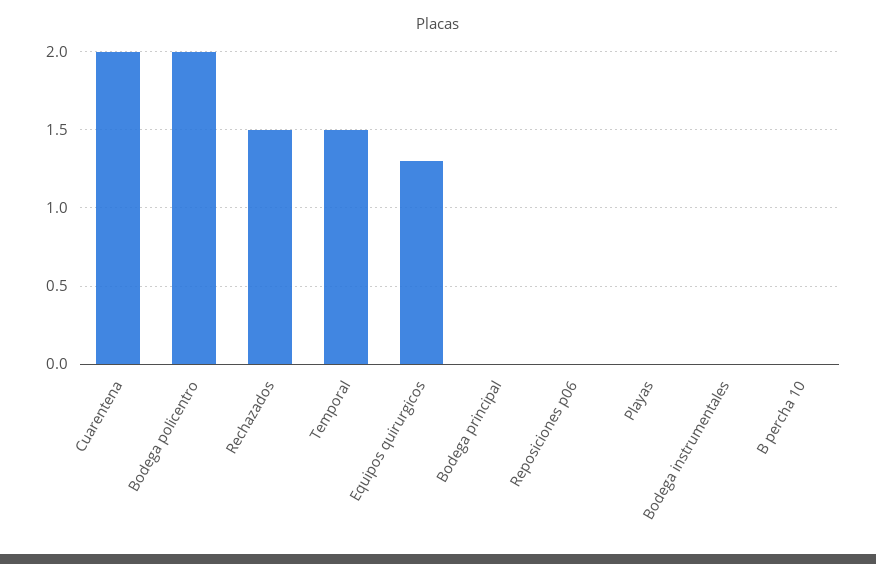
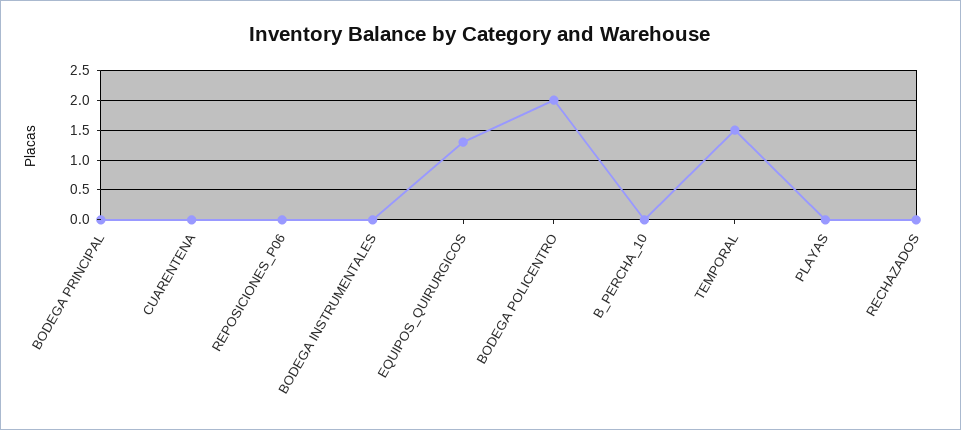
  {
-   "Cuarentena": 2,
+   "Cuarentena": 0,
    "Bodega policentro": 2,
-   "Rechazados": 1.5,
+   "Rechazados": 0,
    "Temporal": 1.5,
    "Equipos quirurgicos": 1.3,
    "Bodega principal": 0,
    "Reposiciones p06": 0,
    "Playas": 0,
    "Bodega instrumentales": 0,
    "B percha 10": 0
  }

